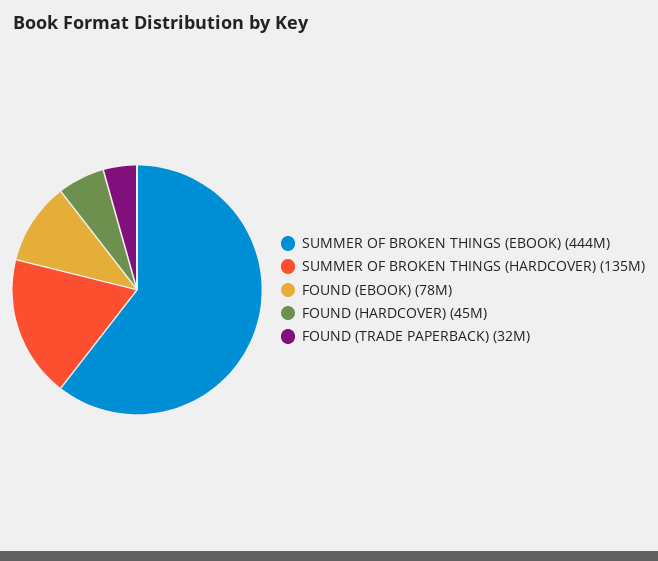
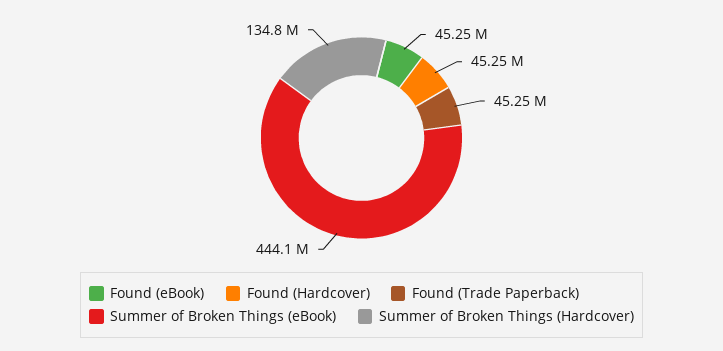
  {
    "SUMMER OF BROKEN THINGS (EBOOK)": 444100000,
    "SUMMER OF BROKEN THINGS (HARDCOVER)": 134800000,
-   "FOUND (EBOOK)": 78000000,
+   "FOUND (EBOOK)": 45250000,
    "FOUND (HARDCOVER)": 45250000,
-   "FOUND (TRADE PAPERBACK)": 32000000
+   "FOUND (TRADE PAPERBACK)": 45250000
  }

